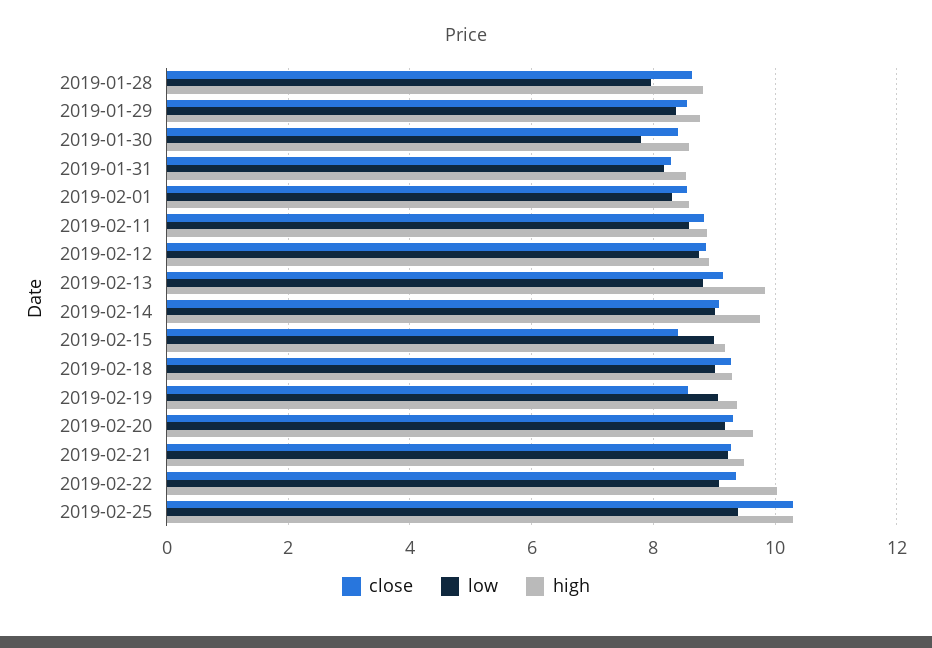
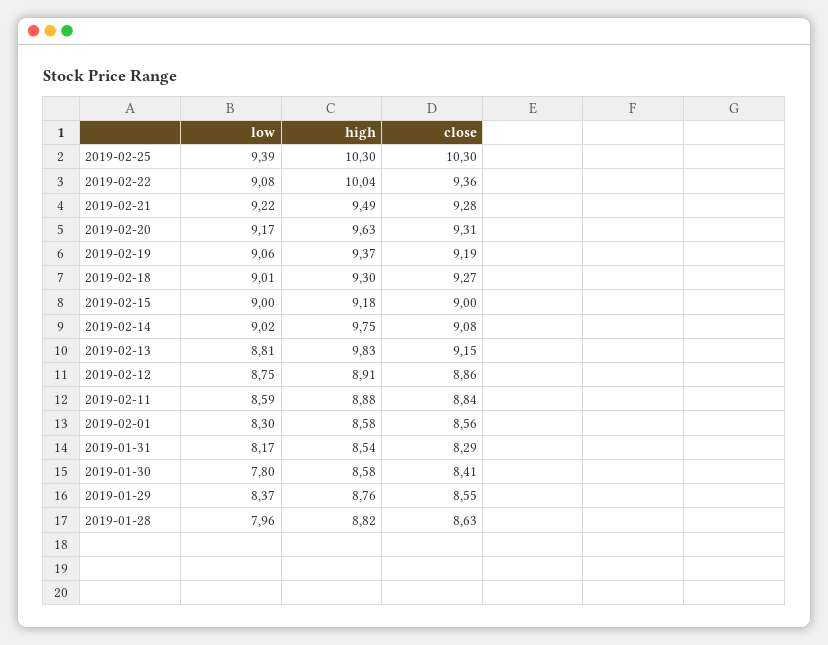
  {
    "close": {
      "2019-01-28": 8.63,
      "2019-01-29": 8.55,
      "2019-01-30": 8.41,
      "2019-01-31": 8.29,
      "2019-02-01": 8.56,
      "2019-02-11": 8.84,
      "2019-02-12": 8.86,
      "2019-02-13": 9.15,
      "2019-02-14": 9.08,
-     "2019-02-15": 8.4,
+     "2019-02-15": 9,
      "2019-02-18": 9.27,
-     "2019-02-19": 8.6,
+     "2019-02-19": 9.19,
      "2019-02-20": 9.31,
      "2019-02-21": 9.28,
      "2019-02-22": 9.36,
      "2019-02-25": 10.3
    },
    "low": {
      "2019-01-28": 7.96,
      "2019-01-29": 8.37,
      "2019-01-30": 7.8,
      "2019-01-31": 8.17,
      "2019-02-01": 8.3,
      "2019-02-11": 8.59,
      "2019-02-12": 8.75,
      "2019-02-13": 8.81,
      "2019-02-14": 9.02,
      "2019-02-15": 9,
      "2019-02-18": 9.01,
      "2019-02-19": 9.06,
      "2019-02-20": 9.17,
      "2019-02-21": 9.22,
      "2019-02-22": 9.08,
      "2019-02-25": 9.39
    },
    "high": {
      "2019-01-28": 8.82,
      "2019-01-29": 8.76,
      "2019-01-30": 8.58,
      "2019-01-31": 8.54,
      "2019-02-01": 8.58,
      "2019-02-11": 8.88,
      "2019-02-12": 8.91,
      "2019-02-13": 9.83,
      "2019-02-14": 9.75,
      "2019-02-15": 9.18,
      "2019-02-18": 9.3,
      "2019-02-19": 9.37,
      "2019-02-20": 9.63,
      "2019-02-21": 9.49,
      "2019-02-22": 10.04,
      "2019-02-25": 10.3
    }
  }

